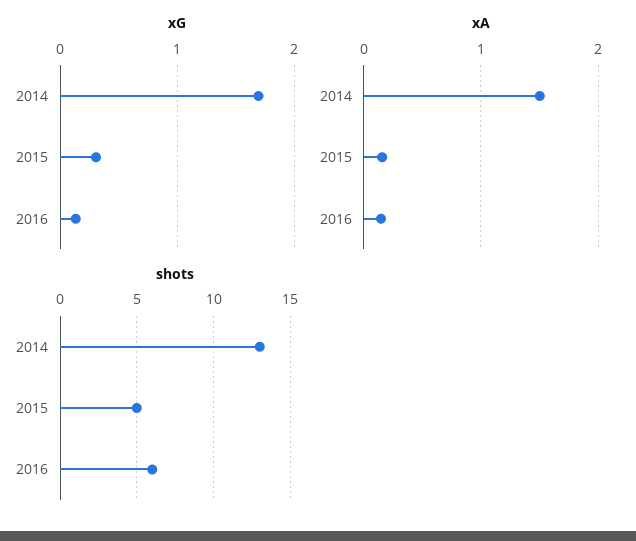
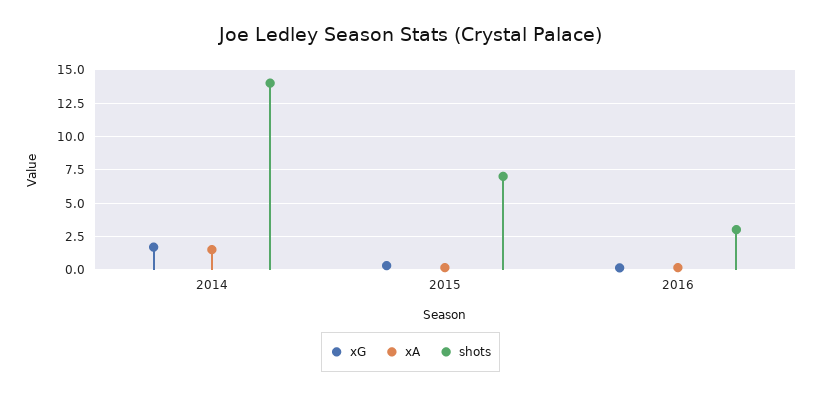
  {
    "xG": {
      "2014": 1.7,
      "2015": 0.3,
      "2016": 0.1
    },
    "xA": {
      "2014": 1.5,
      "2015": 0.2,
      "2016": 0.1
    },
    "shots": {
-     "2014": 13,
+     "2014": 14,
-     "2015": 5,
+     "2015": 7,
-     "2016": 6
+     "2016": 3
    }
  }

